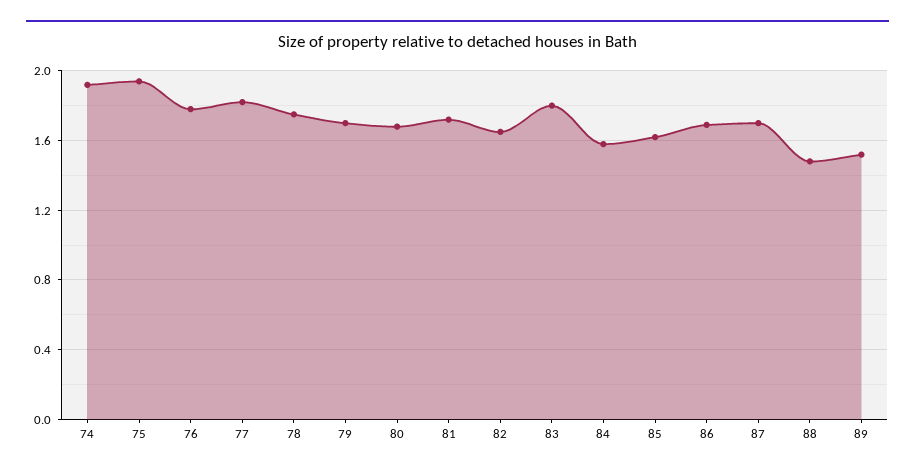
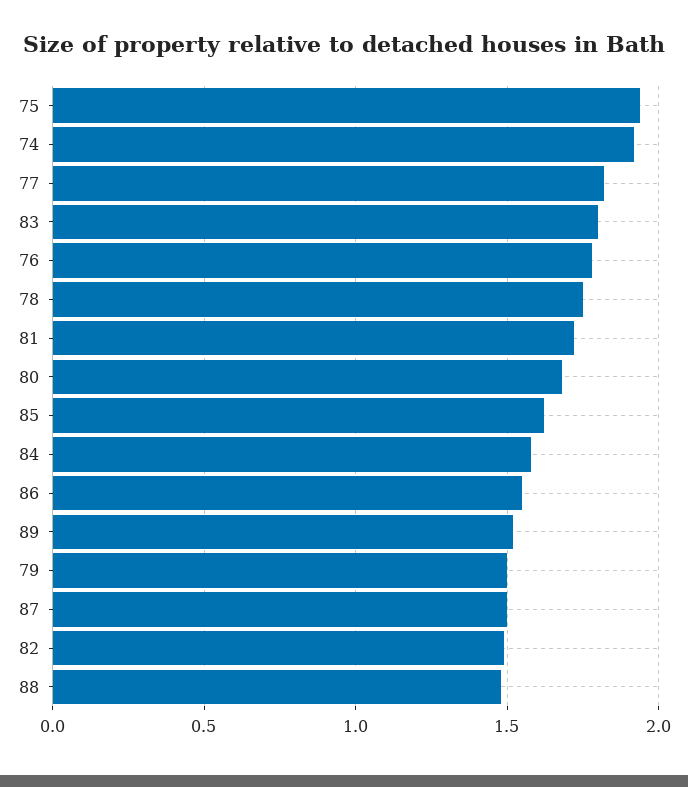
  {
    "74": 1.9,
    "75": 1.95,
    "76": 1.8,
    "77": 1.8,
    "78": 1.75,
-   "79": 1.7,
+   "79": 1.5,
    "80": 1.7,
    "81": 1.7,
-   "82": 1.65,
+   "82": 1.5,
    "83": 1.8,
    "84": 1.6,
    "85": 1.6,
-   "86": 1.7,
+   "86": 1.55,
-   "87": 1.7,
+   "87": 1.5,
    "88": 1.5,
    "89": 1.5
  }

